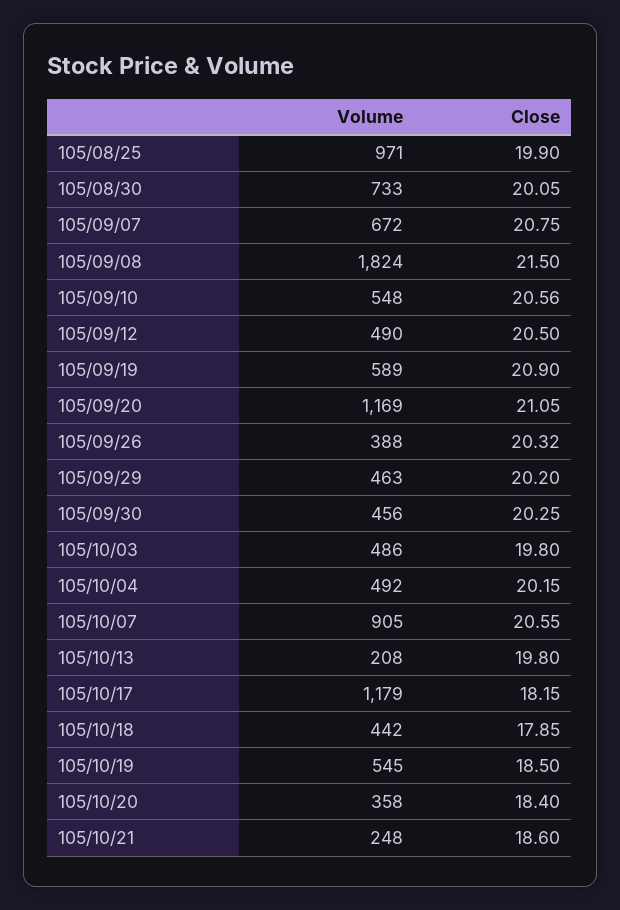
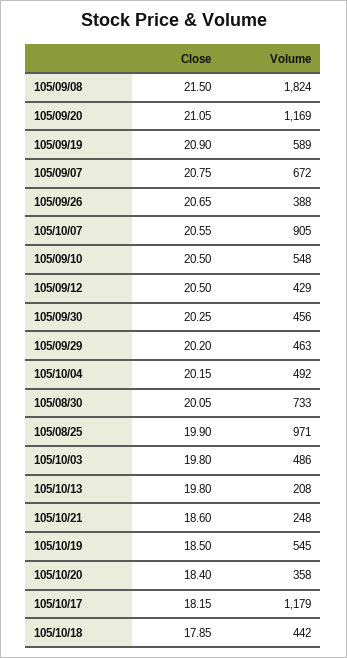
  {
    "Volume": {
      "105/08/25": 971,
      "105/08/30": 733,
      "105/09/07": 672,
      "105/09/08": 1824,
      "105/09/10": 548,
-     "105/09/12": 490,
+     "105/09/12": 429,
      "105/09/19": 589,
      "105/09/20": 1169,
      "105/09/26": 388,
      "105/09/29": 463,
      "105/09/30": 456,
      "105/10/03": 486,
      "105/10/04": 492,
      "105/10/07": 905,
      "105/10/13": 208,
      "105/10/17": 1179,
      "105/10/18": 442,
      "105/10/19": 545,
      "105/10/20": 358,
      "105/10/21": 248
    },
    "Close": {
      "105/08/25": 19.9,
      "105/08/30": 20.05,
      "105/09/07": 20.75,
      "105/09/08": 21.5,
-     "105/09/10": 20.56,
+     "105/09/10": 20.5,
      "105/09/12": 20.5,
      "105/09/19": 20.9,
      "105/09/20": 21.05,
-     "105/09/26": 20.32,
+     "105/09/26": 20.65,
      "105/09/29": 20.2,
      "105/09/30": 20.25,
      "105/10/03": 19.8,
      "105/10/04": 20.15,
      "105/10/07": 20.55,
      "105/10/13": 19.8,
      "105/10/17": 18.15,
      "105/10/18": 17.85,
      "105/10/19": 18.5,
      "105/10/20": 18.4,
      "105/10/21": 18.6
    }
  }

